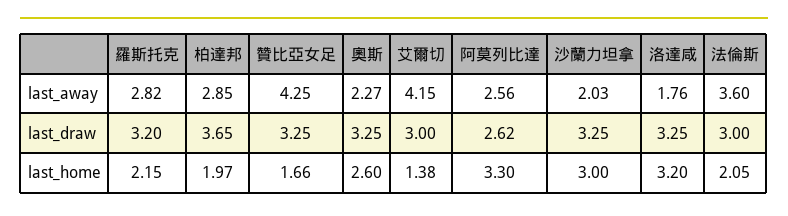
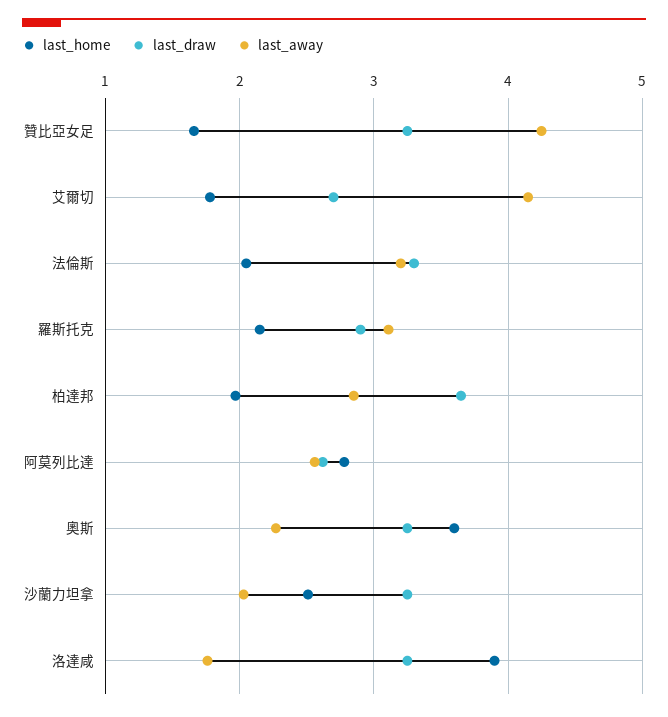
  {
    "last_away": {
-     "羅斯托克": 2.82,
+     "羅斯托克": 3.1,
      "柏達邦": 2.85,
      "贊比亞女足": 4.25,
      "奧斯": 2.27,
      "艾爾切": 4.15,
      "阿莫列比達": 2.56,
      "沙蘭力坦拿": 2.03,
      "洛達咸": 1.76,
-     "法倫斯": 3.6
+     "法倫斯": 3.2
    },
    "last_draw": {
-     "羅斯托克": 3.2,
+     "羅斯托克": 2.9,
      "柏達邦": 3.65,
      "贊比亞女足": 3.25,
      "奧斯": 3.25,
-     "艾爾切": 3,
+     "艾爾切": 2.7,
      "阿莫列比達": 2.62,
      "沙蘭力坦拿": 3.25,
      "洛達咸": 3.25,
-     "法倫斯": 3
+     "法倫斯": 3.3
    },
    "last_home": {
      "羅斯托克": 2.15,
      "柏達邦": 1.97,
      "贊比亞女足": 1.66,
-     "奧斯": 2.6,
+     "奧斯": 3.6,
-     "艾爾切": 1.38,
+     "艾爾切": 1.8,
-     "阿莫列比達": 3.3,
+     "阿莫列比達": 2.8,
-     "沙蘭力坦拿": 3,
+     "沙蘭力坦拿": 2.5,
-     "洛達咸": 3.2,
+     "洛達咸": 3.9,
      "法倫斯": 2.05
    }
  }

